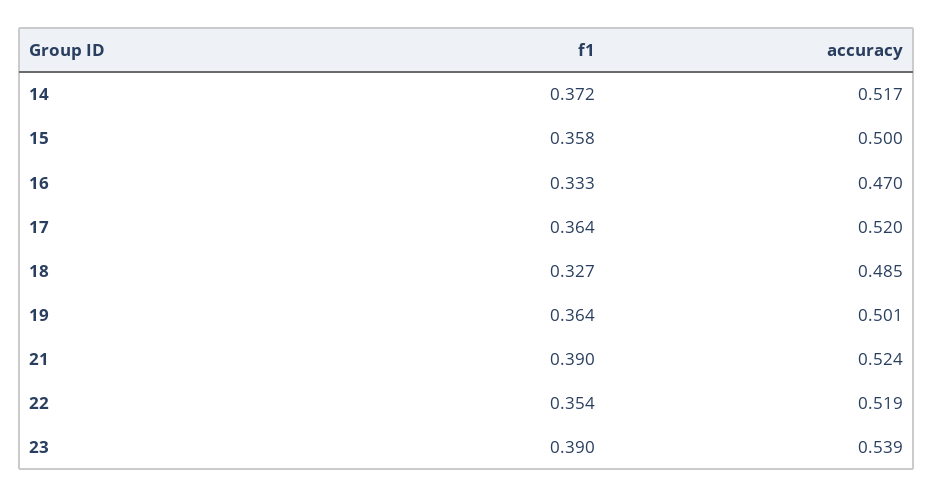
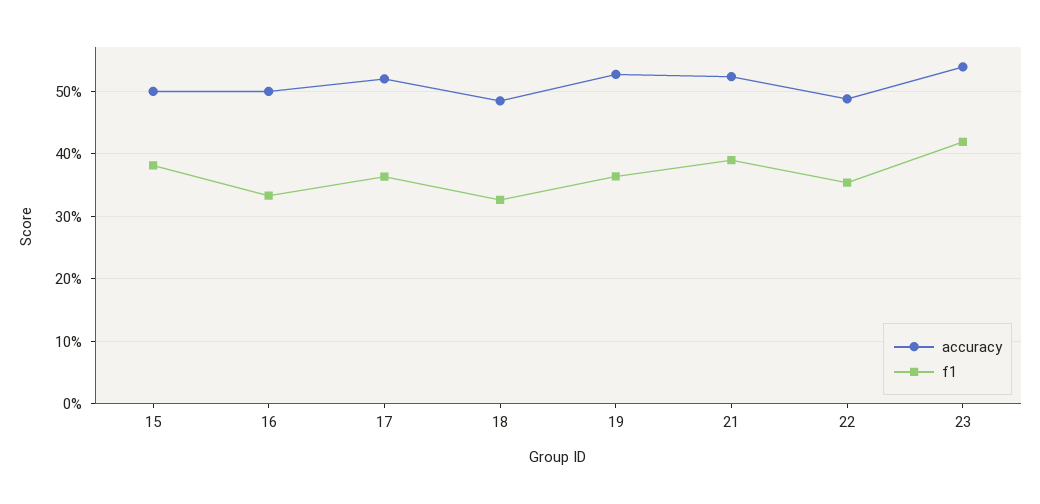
  {
    "f1": {
-     "14": 0.372,
-     "15": 0.358,
+     "15": 0.38,
      "16": 0.333,
      "17": 0.364,
      "18": 0.327,
      "19": 0.364,
      "21": 0.39,
      "22": 0.354,
-     "23": 0.39
+     "23": 0.42
    },
    "accuracy": {
-     "14": 0.517,
      "15": 0.5,
-     "16": 0.47,
+     "16": 0.5,
      "17": 0.52,
      "18": 0.485,
-     "19": 0.501,
+     "19": 0.53,
      "21": 0.524,
-     "22": 0.519,
+     "22": 0.49,
      "23": 0.539
    }
  }

